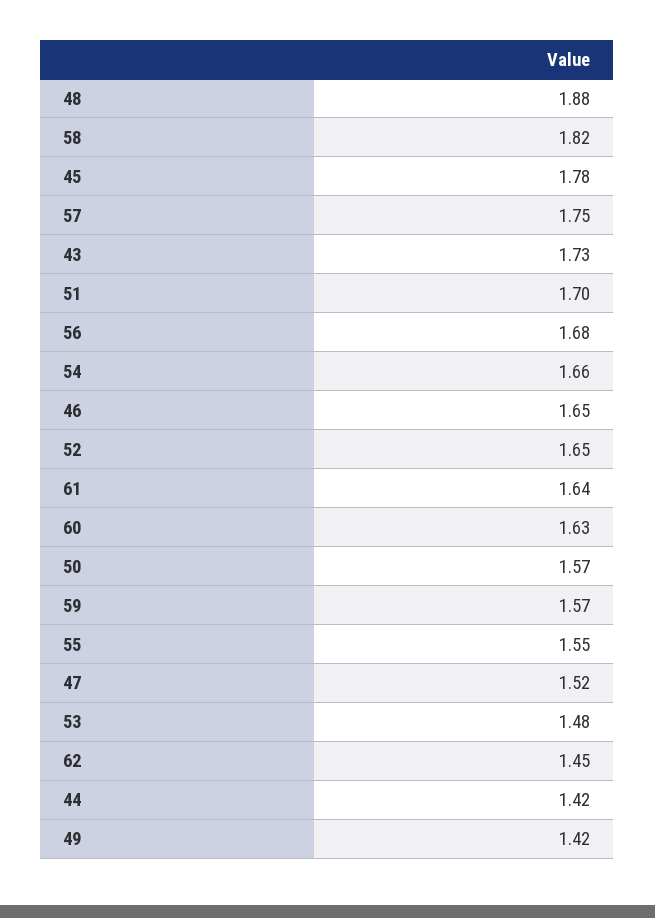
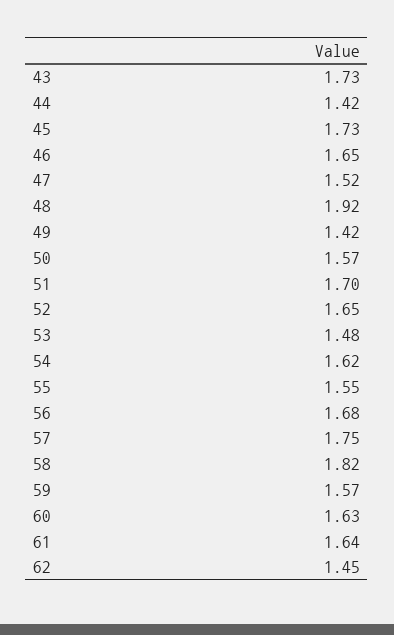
  {
-   "48": 1.88,
+   "48": 1.92,
    "58": 1.82,
-   "45": 1.78,
+   "45": 1.73,
    "57": 1.75,
    "43": 1.73,
    "51": 1.7,
    "56": 1.68,
-   "54": 1.66,
+   "54": 1.62,
    "46": 1.65,
    "52": 1.65,
    "61": 1.64,
    "60": 1.63,
    "50": 1.57,
    "59": 1.57,
    "55": 1.55,
    "47": 1.52,
    "53": 1.48,
    "62": 1.45,
    "44": 1.42,
    "49": 1.42
  }

